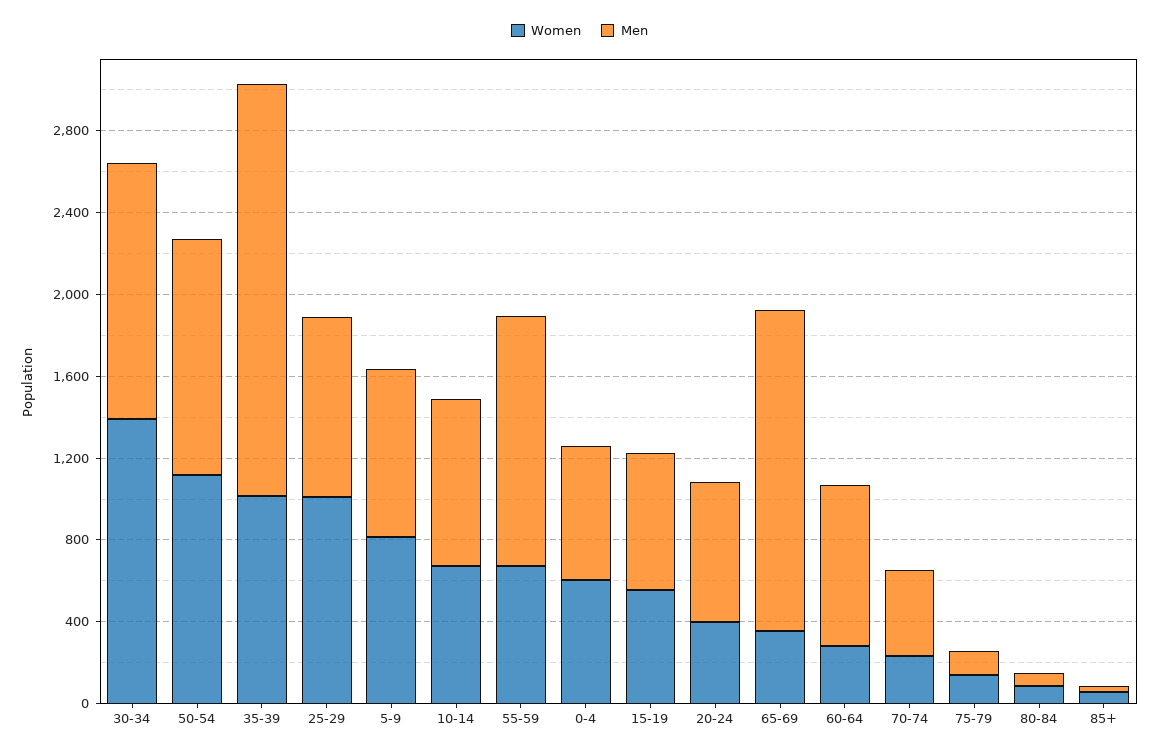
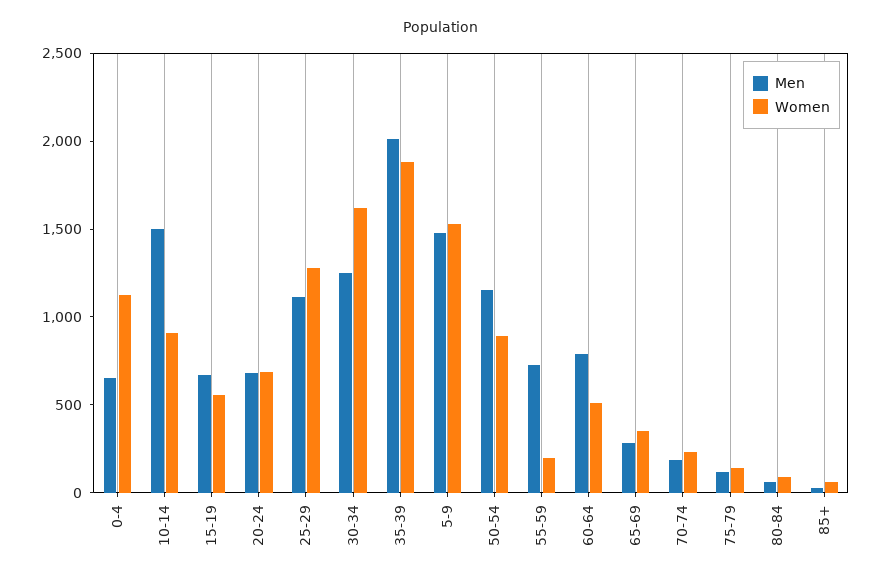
  {
    "Women": {
-     "30-34": 1400,
+     "30-34": 1600,
-     "50-54": 1100,
+     "50-54": 900,
-     "35-39": 1000,
+     "35-39": 1900,
-     "25-29": 1000,
+     "25-29": 1300,
-     "5-9": 800,
+     "5-9": 1500,
-     "10-14": 700,
+     "10-14": 900,
-     "55-59": 700,
+     "55-59": 200,
-     "0-4": 600,
+     "0-4": 1100,
      "15-19": 600,
-     "20-24": 400,
+     "20-24": 700,
      "65-69": 400,
-     "60-64": 300,
+     "60-64": 500,
      "70-74": 200,
      "75-79": 100,
      "80-84": 100,
      "85+": 100
    },
    "Men": {
      "30-34": 1300,
      "50-54": 1200,
      "35-39": 2000,
-     "25-29": 900,
+     "25-29": 1100,
-     "5-9": 800,
+     "5-9": 1500,
-     "10-14": 800,
+     "10-14": 1500,
-     "55-59": 1200,
+     "55-59": 700,
      "0-4": 700,
      "15-19": 700,
      "20-24": 700,
-     "65-69": 1600,
+     "65-69": 300,
      "60-64": 800,
-     "70-74": 400,
+     "70-74": 200,
      "75-79": 100,
      "80-84": 100,
      "85+": 0
    }
  }

